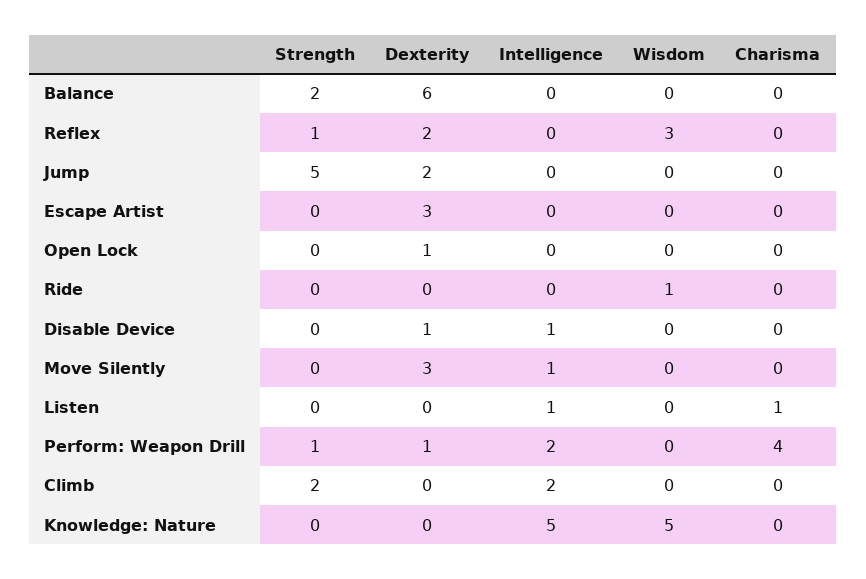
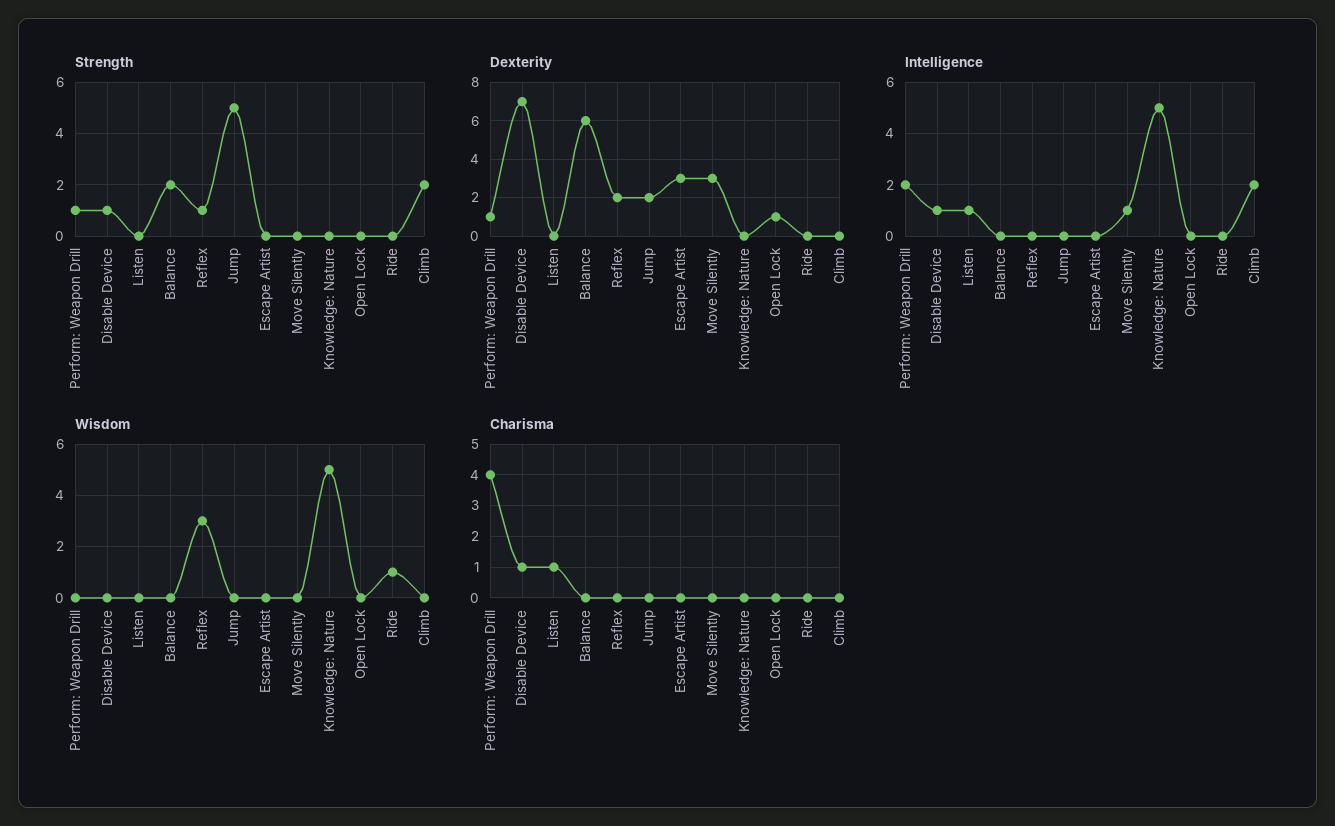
  {
    "Strength": {
      "Balance": 2,
      "Reflex": 1,
      "Jump": 5,
      "Escape Artist": 0,
      "Open Lock": 0,
      "Ride": 0,
-     "Disable Device": 0,
+     "Disable Device": 1,
      "Move Silently": 0,
      "Listen": 0,
      "Perform: Weapon Drill": 1,
      "Climb": 2,
      "Knowledge: Nature": 0
    },
    "Dexterity": {
      "Balance": 6,
      "Reflex": 2,
      "Jump": 2,
      "Escape Artist": 3,
      "Open Lock": 1,
      "Ride": 0,
-     "Disable Device": 1,
+     "Disable Device": 7,
      "Move Silently": 3,
      "Listen": 0,
      "Perform: Weapon Drill": 1,
      "Climb": 0,
      "Knowledge: Nature": 0
    },
    "Intelligence": {
      "Balance": 0,
      "Reflex": 0,
      "Jump": 0,
      "Escape Artist": 0,
      "Open Lock": 0,
      "Ride": 0,
      "Disable Device": 1,
      "Move Silently": 1,
      "Listen": 1,
      "Perform: Weapon Drill": 2,
      "Climb": 2,
      "Knowledge: Nature": 5
    },
    "Wisdom": {
      "Balance": 0,
      "Reflex": 3,
      "Jump": 0,
      "Escape Artist": 0,
      "Open Lock": 0,
      "Ride": 1,
      "Disable Device": 0,
      "Move Silently": 0,
      "Listen": 0,
      "Perform: Weapon Drill": 0,
      "Climb": 0,
      "Knowledge: Nature": 5
    },
    "Charisma": {
      "Balance": 0,
      "Reflex": 0,
      "Jump": 0,
      "Escape Artist": 0,
      "Open Lock": 0,
      "Ride": 0,
-     "Disable Device": 0,
+     "Disable Device": 1,
      "Move Silently": 0,
      "Listen": 1,
      "Perform: Weapon Drill": 4,
      "Climb": 0,
      "Knowledge: Nature": 0
    }
  }

